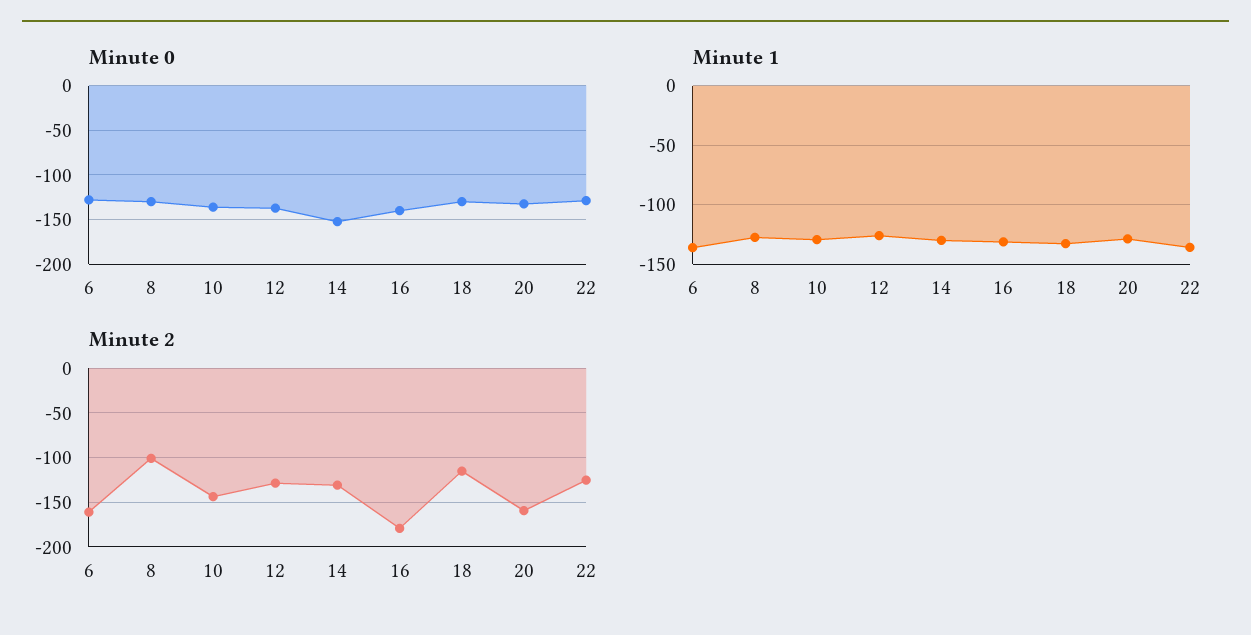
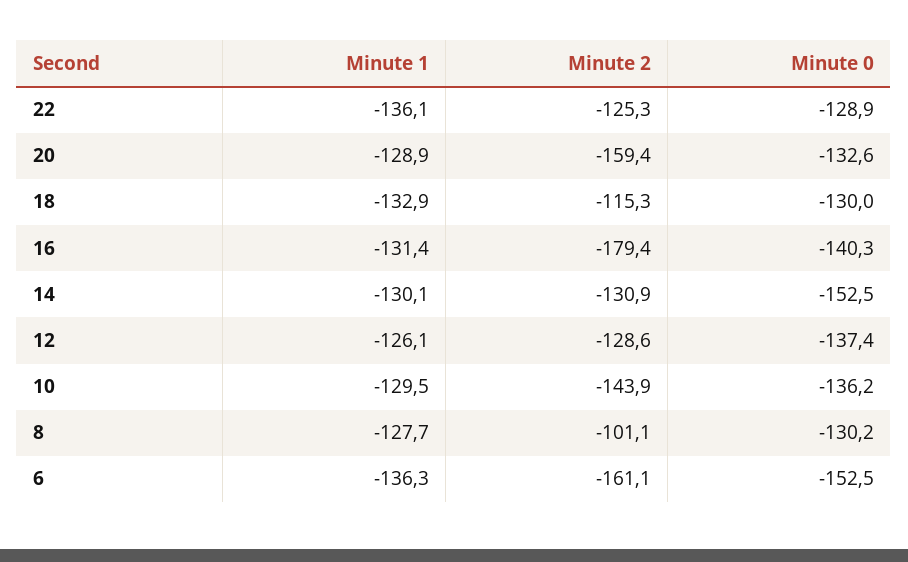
  {
    "Minute 0": {
-     "6": -130,
+     "6": -152.5,
      "8": -130.2,
      "10": -136.2,
      "12": -137.4,
      "14": -152.5,
      "16": -140.3,
      "18": -130,
      "20": -132.6,
      "22": -128.9
    },
    "Minute 1": {
      "6": -136.3,
      "8": -127.7,
      "10": -129.5,
      "12": -126.1,
      "14": -130.1,
      "16": -131.4,
      "18": -132.9,
      "20": -128.9,
      "22": -136.1
    },
    "Minute 2": {
      "6": -161.1,
      "8": -101.1,
      "10": -143.9,
      "12": -128.6,
      "14": -130.9,
      "16": -179.4,
      "18": -115.3,
      "20": -159.4,
      "22": -125.3
    }
  }

